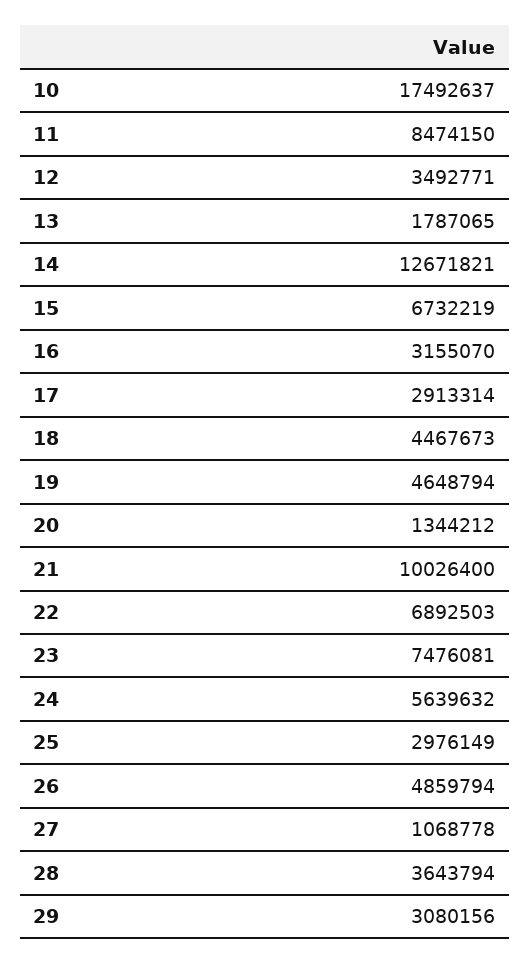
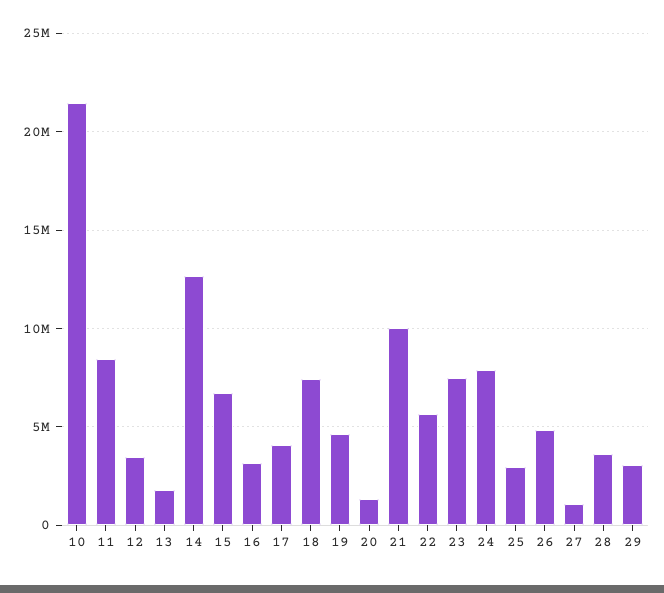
  {
-   "10": 17492637,
+   "10": 21500000,
    "11": 8474150,
    "12": 3492771,
    "13": 1787065,
    "14": 12671821,
    "15": 6732219,
    "16": 3155070,
-   "17": 2913314,
+   "17": 4000000,
-   "18": 4467673,
+   "18": 7500000,
    "19": 4648794,
    "20": 1344212,
    "21": 10026400,
-   "22": 6892503,
+   "22": 5500000,
    "23": 7476081,
-   "24": 5639632,
+   "24": 8000000,
    "25": 2976149,
    "26": 4859794,
    "27": 1068778,
    "28": 3643794,
    "29": 3080156
  }

